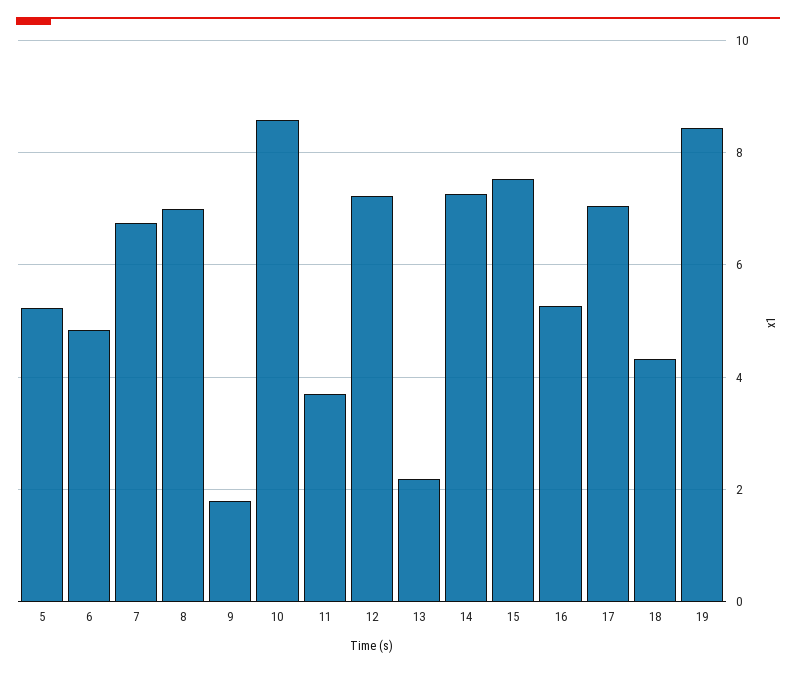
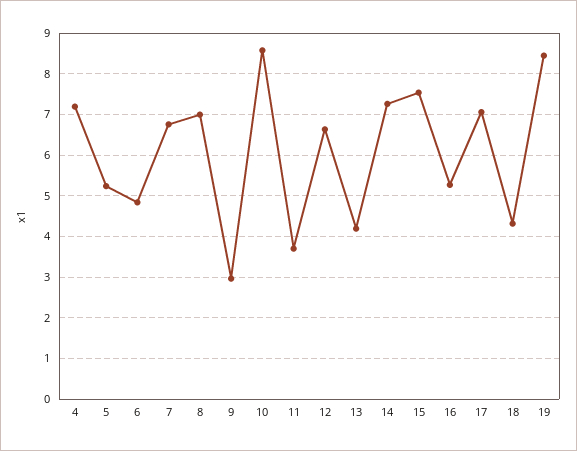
  {
    "5": 5.2,
    "6": 4.8,
    "7": 6.8,
    "8": 7,
-   "9": 1.8,
+   "9": 3,
    "10": 8.6,
    "11": 3.8,
-   "12": 7.2,
+   "12": 6.6,
-   "13": 2.2,
+   "13": 4.2,
    "14": 7.2,
    "15": 7.6,
    "16": 5.2,
    "17": 7,
    "18": 4.4,
-   "19": 8.4
+   "19": 8.4,
+   "4": 7.2
  }

